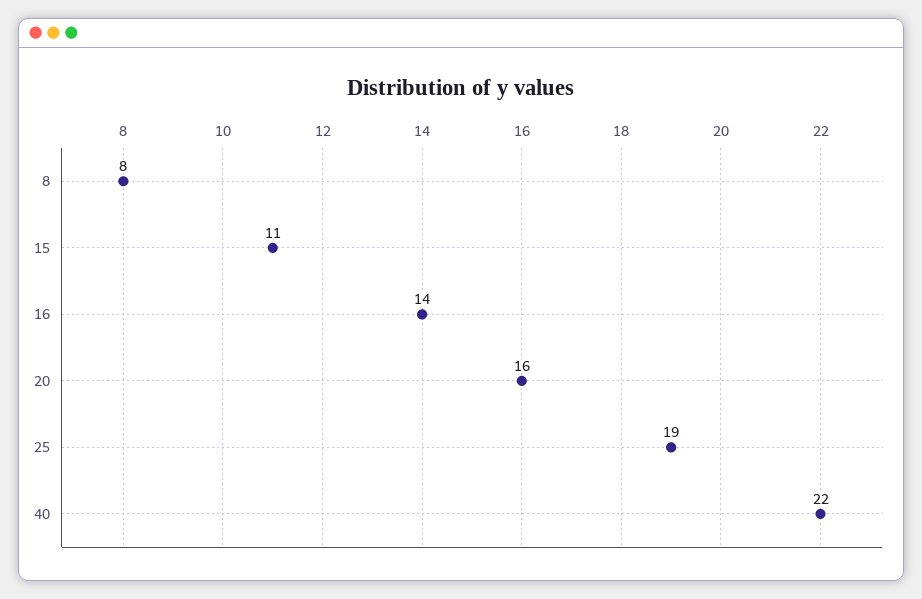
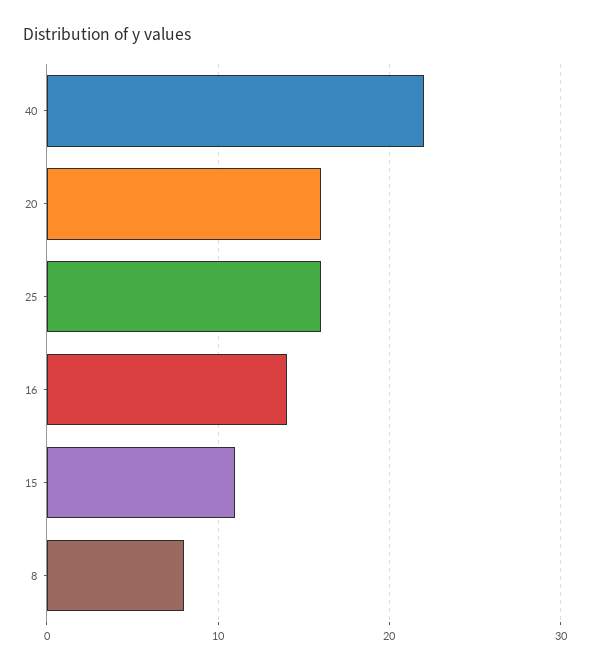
  {
    "8": 8,
    "15": 11,
    "16": 14,
    "20": 16,
-   "25": 19,
+   "25": 16,
    "40": 22
  }

